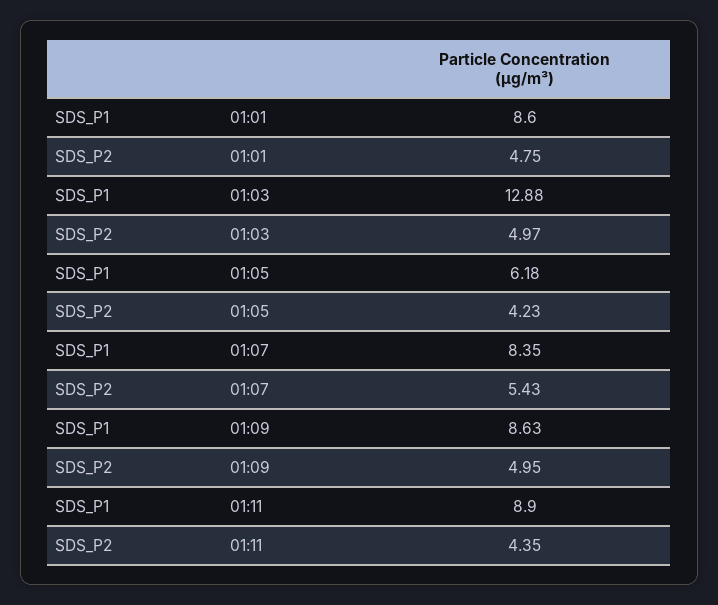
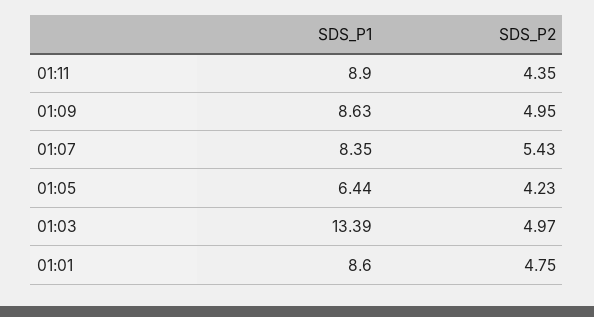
  {
    "SDS_P1": {
      "01:01": 8.6,
-     "01:03": 12.88,
+     "01:03": 13.39,
-     "01:05": 6.18,
+     "01:05": 6.44,
      "01:07": 8.35,
      "01:09": 8.63,
      "01:11": 8.9
    },
    "SDS_P2": {
      "01:01": 4.75,
      "01:03": 4.97,
      "01:05": 4.23,
      "01:07": 5.43,
      "01:09": 4.95,
      "01:11": 4.35
    }
  }

